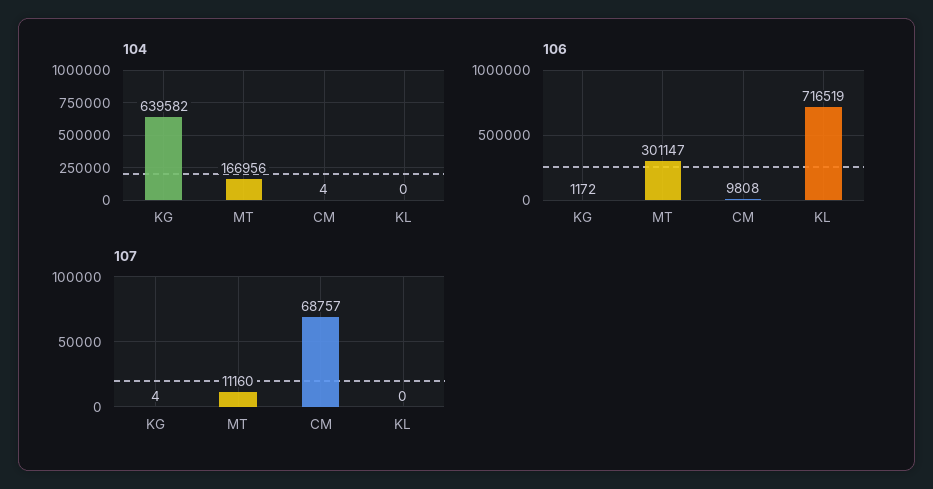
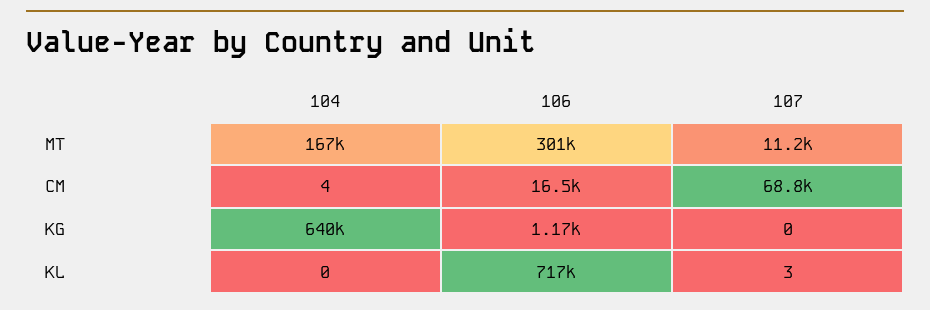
  {
    "104": {
      "KG": 639582,
      "MT": 166956,
      "CM": 4,
      "KL": 0
    },
    "106": {
      "KG": 1172,
      "MT": 301147,
-     "CM": 9808,
+     "CM": 16500,
      "KL": 716519
    },
    "107": {
-     "KG": 4,
+     "KG": 0,
      "MT": 11160,
      "CM": 68757,
-     "KL": 0
+     "KL": 3
    }
  }

